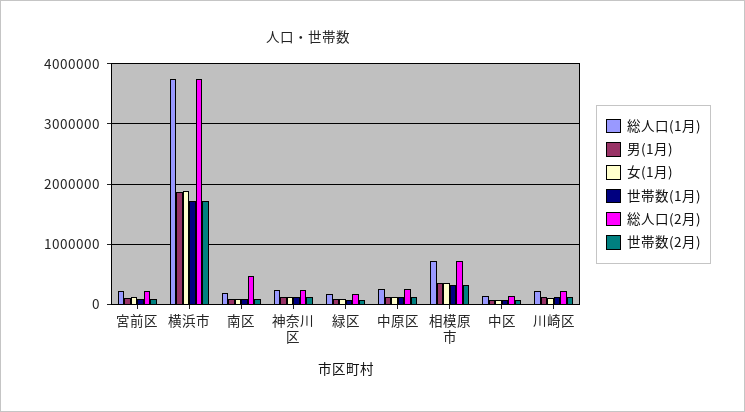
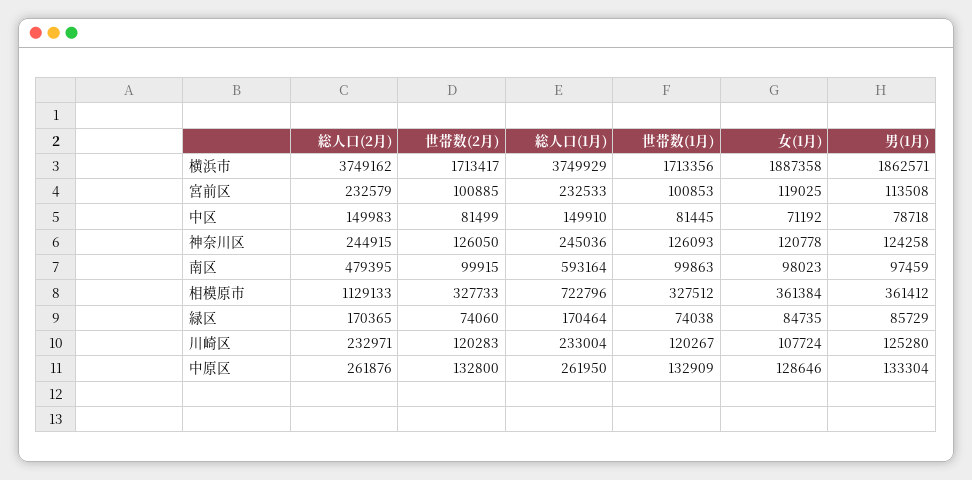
  {
    "総人口(1月)": {
      "宮前区": 232533,
      "横浜市": 3749929,
-     "南区": 200000,
+     "南区": 593164,
      "神奈川区": 245036,
      "緑区": 170464,
      "中原区": 261950,
      "相模原市": 722796,
      "中区": 149910,
      "川崎区": 233004
    },
    "男(1月)": {
      "宮前区": 113508,
      "横浜市": 1862571,
      "南区": 97459,
      "神奈川区": 124258,
      "緑区": 85729,
      "中原区": 133304,
      "相模原市": 361412,
      "中区": 78718,
      "川崎区": 125280
    },
    "女(1月)": {
      "宮前区": 119025,
      "横浜市": 1887358,
      "南区": 98023,
      "神奈川区": 120778,
      "緑区": 84735,
      "中原区": 128646,
      "相模原市": 361384,
      "中区": 71192,
      "川崎区": 107724
    },
    "世帯数(1月)": {
      "宮前区": 100853,
      "横浜市": 1713356,
      "南区": 99863,
      "神奈川区": 126093,
      "緑区": 74038,
      "中原区": 132909,
      "相模原市": 327512,
      "中区": 81445,
      "川崎区": 120267
    },
    "総人口(2月)": {
      "宮前区": 232579,
      "横浜市": 3749162,
      "南区": 479395,
      "神奈川区": 244915,
      "緑区": 170365,
      "中原区": 261876,
-     "相模原市": 700000,
+     "相模原市": 1129133,
      "中区": 149983,
      "川崎区": 232971
    },
    "世帯数(2月)": {
      "宮前区": 100885,
      "横浜市": 1713417,
      "南区": 99915,
      "神奈川区": 126050,
      "緑区": 74060,
      "中原区": 132800,
      "相模原市": 327733,
      "中区": 81499,
      "川崎区": 120283
    }
  }

